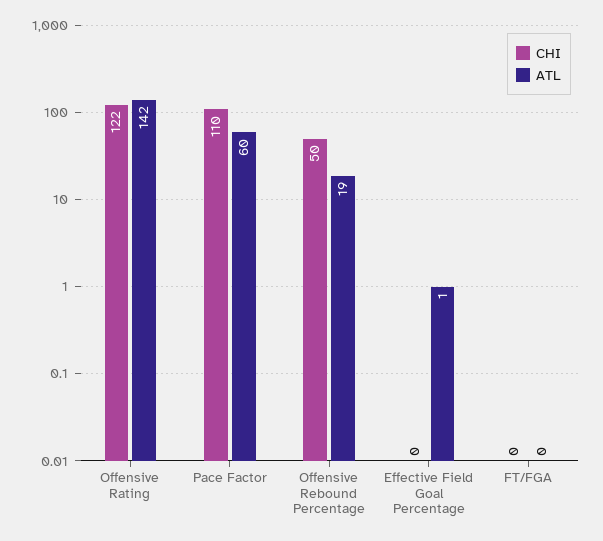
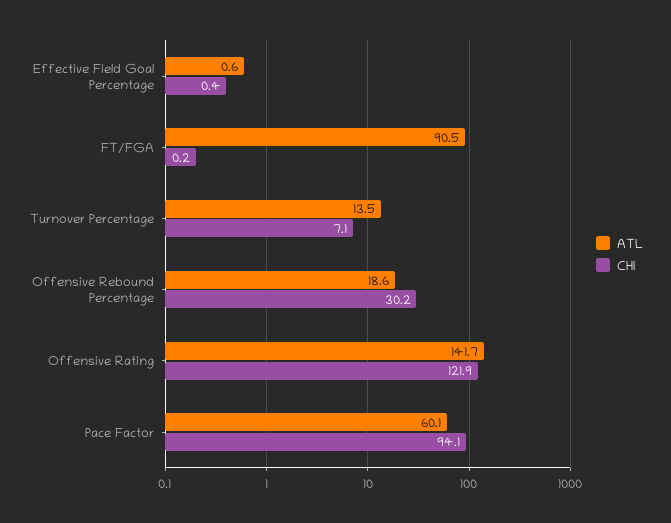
  {
    "CHI": {
      "Offensive Rating": 121.9,
-     "Pace Factor": 110,
+     "Pace Factor": 94.1,
-     "Offensive Rebound Percentage": 50,
+     "Offensive Rebound Percentage": 30.2,
      "Effective Field Goal Percentage": 0.4,
-     "FT/FGA": 0.2
+     "FT/FGA": 0.2,
+     "Turnover Percentage": 7.1
    },
    "ATL": {
      "Offensive Rating": 141.7,
      "Pace Factor": 60.1,
      "Offensive Rebound Percentage": 18.6,
      "Effective Field Goal Percentage": 0.6,
-     "FT/FGA": 0
+     "FT/FGA": 90.5,
+     "Turnover Percentage": 13.5
    }
  }

